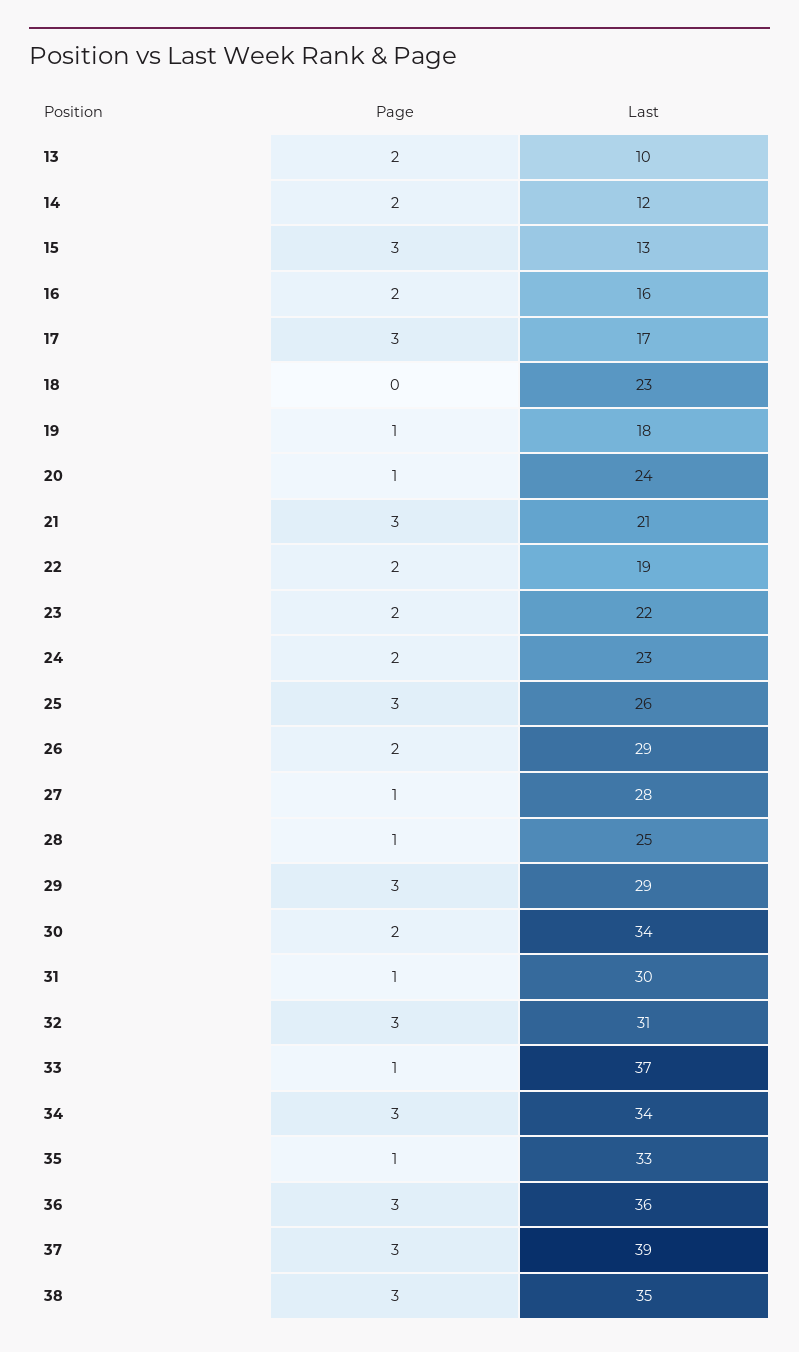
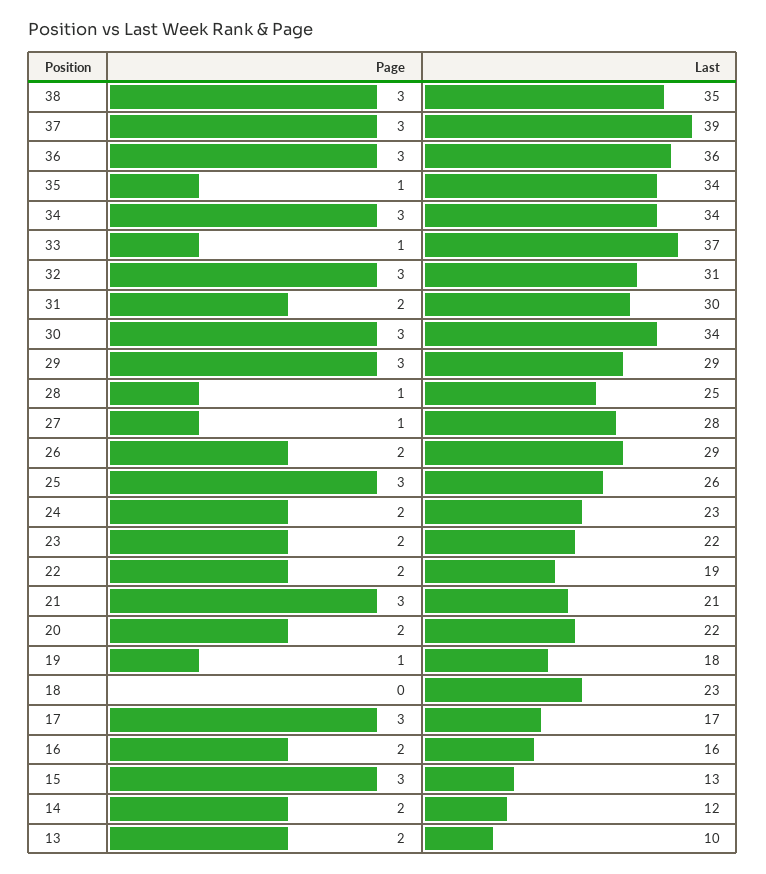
  {
    "Page": {
      "13": 2,
      "14": 2,
      "15": 3,
      "16": 2,
      "17": 3,
      "18": 0,
      "19": 1,
-     "20": 1,
+     "20": 2,
      "21": 3,
      "22": 2,
      "23": 2,
      "24": 2,
      "25": 3,
      "26": 2,
      "27": 1,
      "28": 1,
      "29": 3,
-     "30": 2,
+     "30": 3,
-     "31": 1,
+     "31": 2,
      "32": 3,
      "33": 1,
      "34": 3,
      "35": 1,
      "36": 3,
      "37": 3,
      "38": 3
    },
    "Last": {
      "13": 10,
      "14": 12,
      "15": 13,
      "16": 16,
      "17": 17,
      "18": 23,
      "19": 18,
-     "20": 24,
+     "20": 22,
      "21": 21,
      "22": 19,
      "23": 22,
      "24": 23,
      "25": 26,
      "26": 29,
      "27": 28,
      "28": 25,
      "29": 29,
      "30": 34,
      "31": 30,
      "32": 31,
      "33": 37,
      "34": 34,
-     "35": 33,
+     "35": 34,
      "36": 36,
      "37": 39,
      "38": 35
    }
  }

